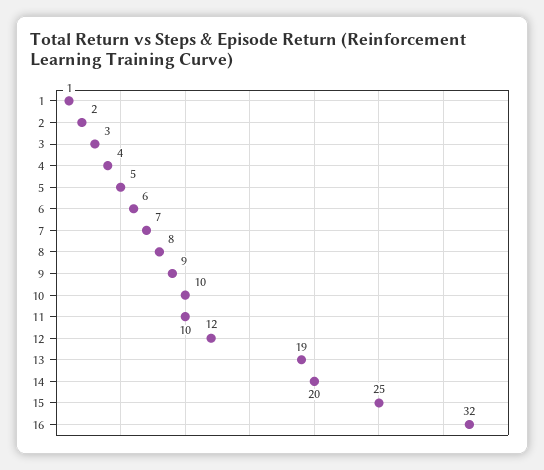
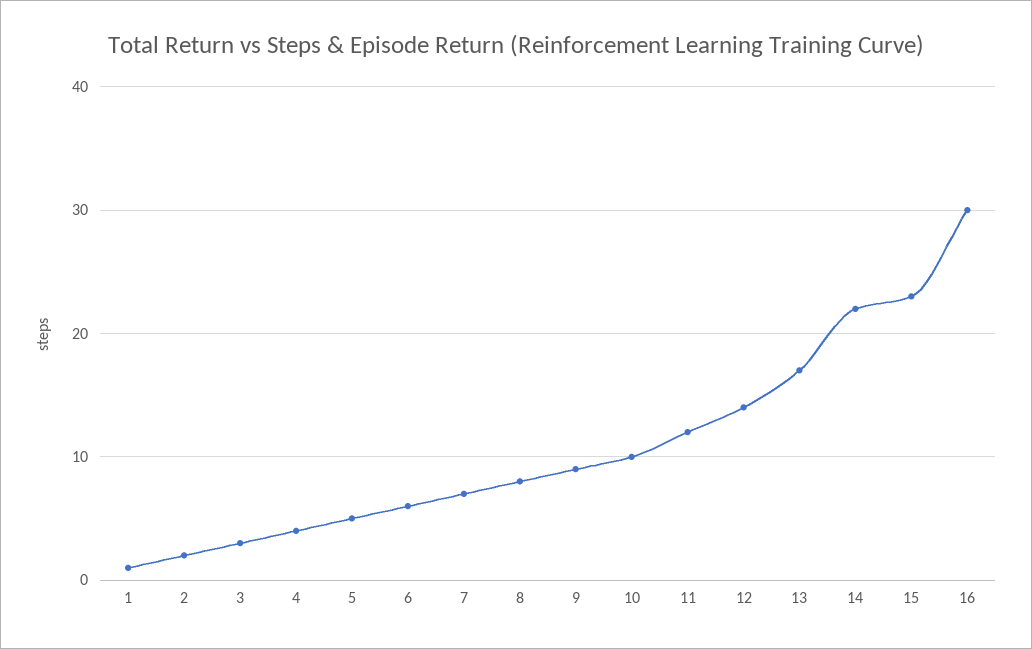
  {
    "1": 1,
    "2": 2,
    "3": 3,
    "4": 4,
    "5": 5,
    "6": 6,
    "7": 7,
    "8": 8,
    "9": 9,
    "10": 10,
-   "11": 10,
+   "11": 12,
-   "12": 12,
+   "12": 14,
-   "13": 19,
+   "13": 17,
-   "14": 20,
+   "14": 22,
-   "15": 25,
+   "15": 23,
-   "16": 32
+   "16": 30
  }

